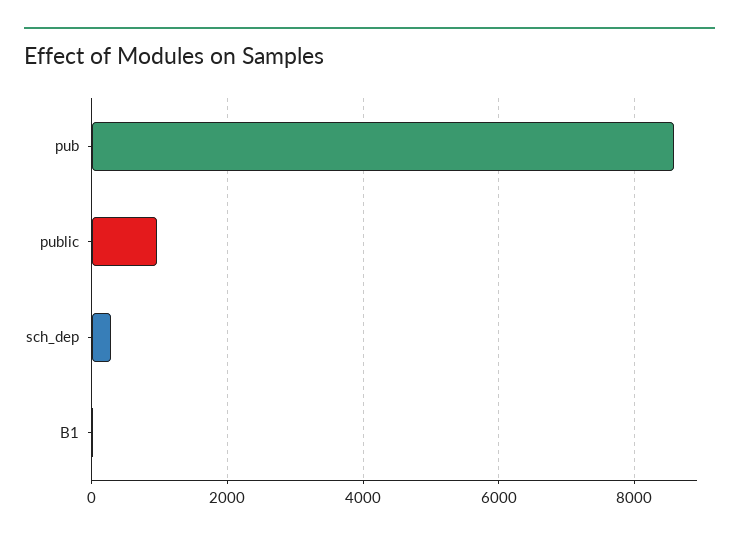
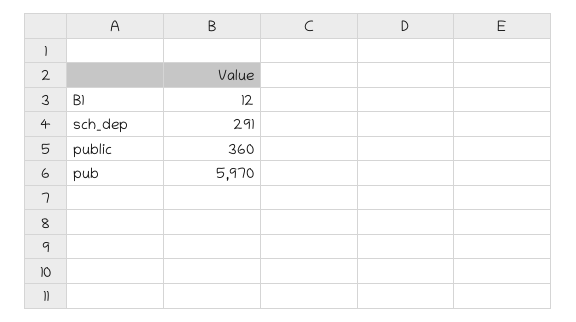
  {
-   "pub": 8600,
+   "pub": 5970,
-   "public": 1000,
+   "public": 360,
    "sch_dep": 291,
    "B1": 12
  }

